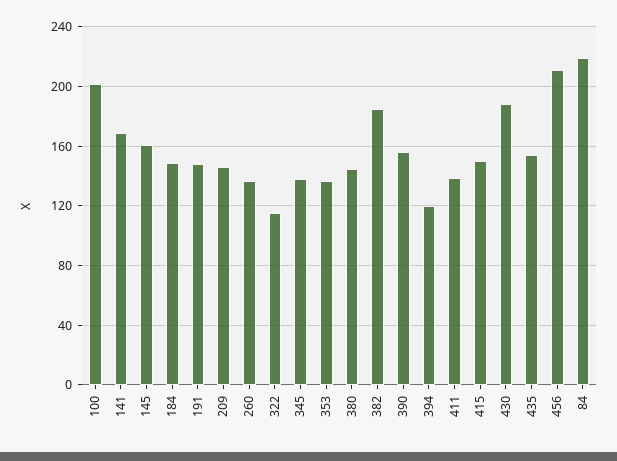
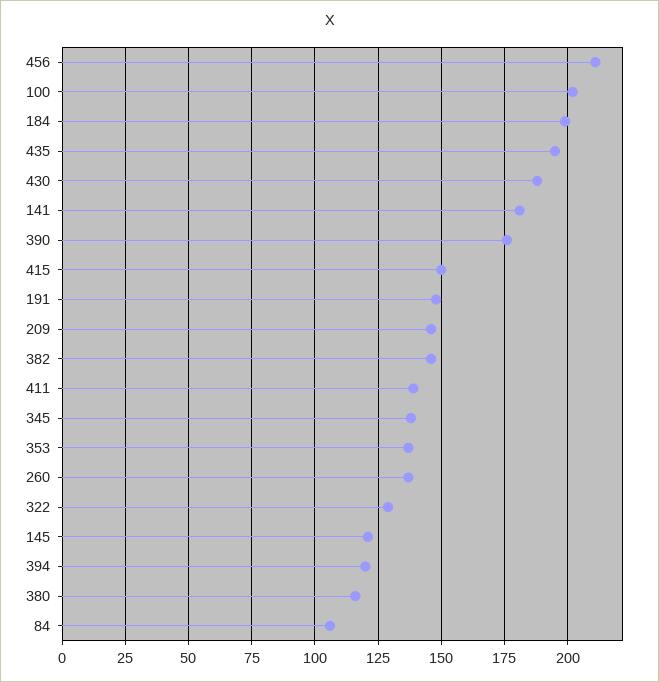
  {
    "100": 200,
-   "141": 170,
+   "141": 180,
-   "145": 160,
+   "145": 120,
-   "184": 150,
+   "184": 200,
    "191": 150,
    "209": 145,
    "260": 135,
-   "322": 115,
+   "322": 130,
    "345": 140,
    "353": 135,
-   "380": 145,
+   "380": 115,
-   "382": 185,
+   "382": 145,
-   "390": 155,
+   "390": 175,
    "394": 120,
    "411": 140,
    "415": 150,
    "430": 190,
-   "435": 155,
+   "435": 195,
    "456": 210,
-   "84": 220
+   "84": 105
  }

